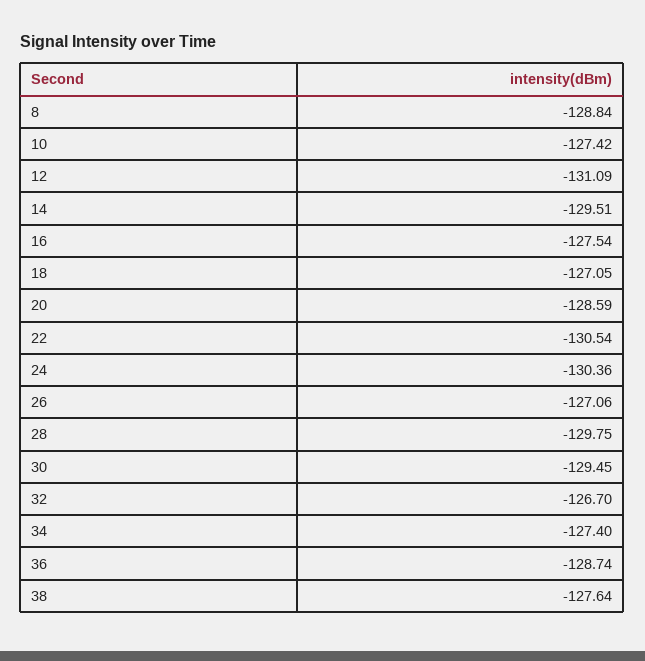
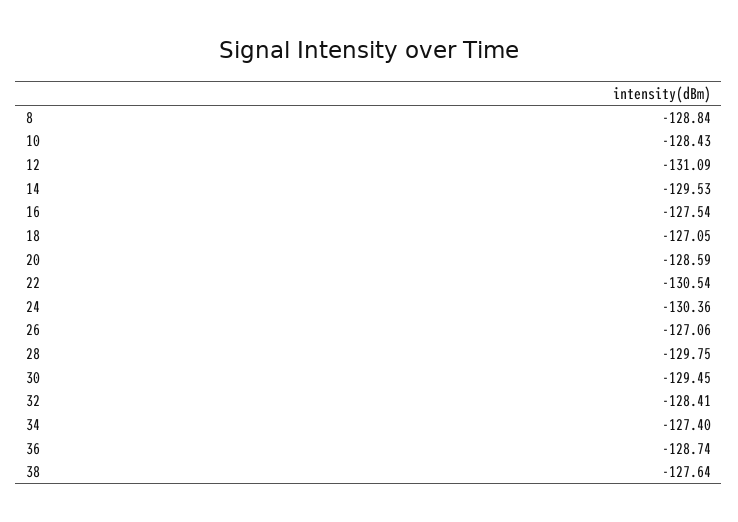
  {
    "8": -128.84,
-   "10": -127.42,
+   "10": -128.43,
    "12": -131.09,
-   "14": -129.51,
+   "14": -129.53,
    "16": -127.54,
    "18": -127.05,
    "20": -128.59,
    "22": -130.54,
    "24": -130.36,
    "26": -127.06,
    "28": -129.75,
    "30": -129.45,
-   "32": -126.7,
+   "32": -128.41,
    "34": -127.4,
    "36": -128.74,
    "38": -127.64
  }

